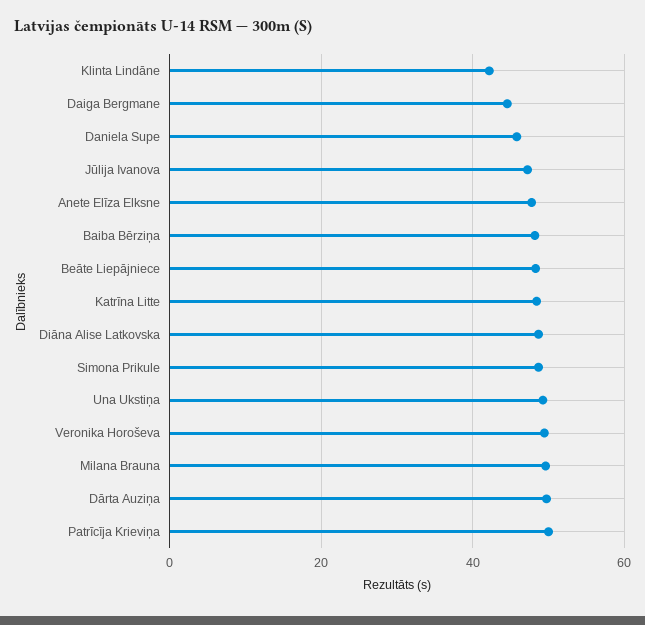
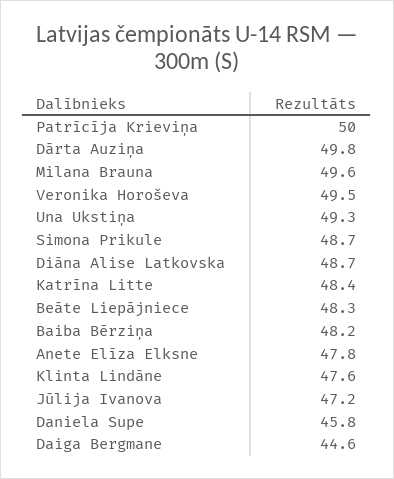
  {
-   "Klinta Lindāne": 42,
+   "Klinta Lindāne": 47.6,
    "Daiga Bergmane": 44.6,
    "Daniela Supe": 45.8,
    "Jūlija Ivanova": 47.2,
    "Anete Elīza Elksne": 47.8,
    "Baiba Bērziņa": 48.2,
    "Beāte Liepājniece": 48.3,
    "Katrīna Litte": 48.4,
    "Diāna Alise Latkovska": 48.7,
    "Simona Prikule": 48.7,
    "Una Ukstiņa": 49.3,
    "Veronika Horoševa": 49.5,
    "Milana Brauna": 49.6,
    "Dārta Auziņa": 49.8,
    "Patrīcīja Krieviņa": 50
  }

